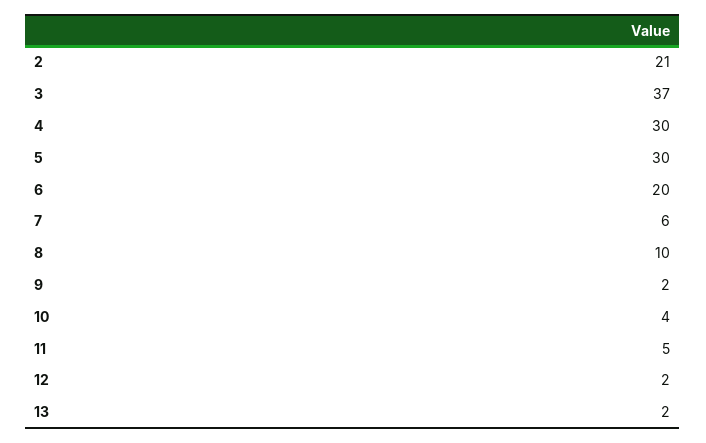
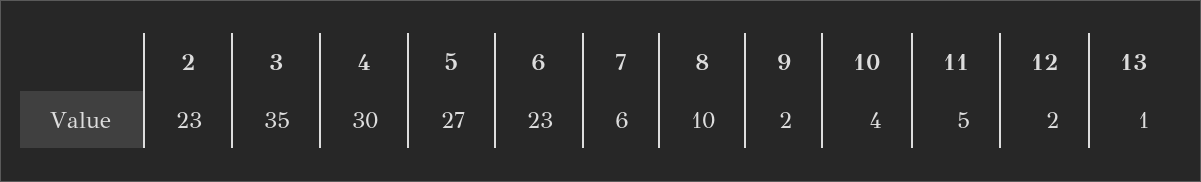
  {
-   "2": 21,
+   "2": 23,
-   "3": 37,
+   "3": 35,
    "4": 30,
-   "5": 30,
+   "5": 27,
-   "6": 20,
+   "6": 23,
    "7": 6,
    "8": 10,
    "9": 2,
    "10": 4,
    "11": 5,
    "12": 2,
-   "13": 2
+   "13": 1
  }

